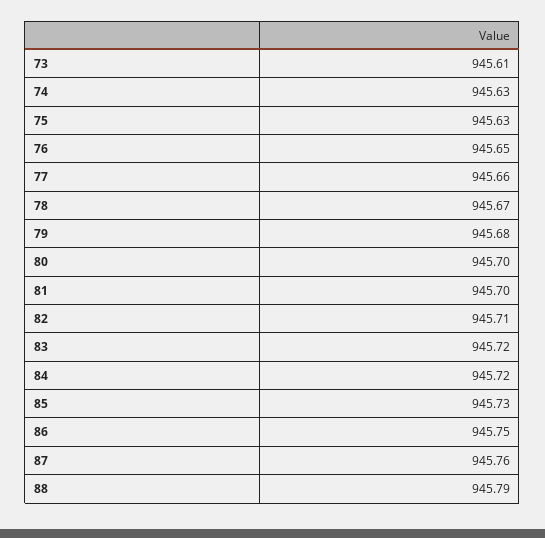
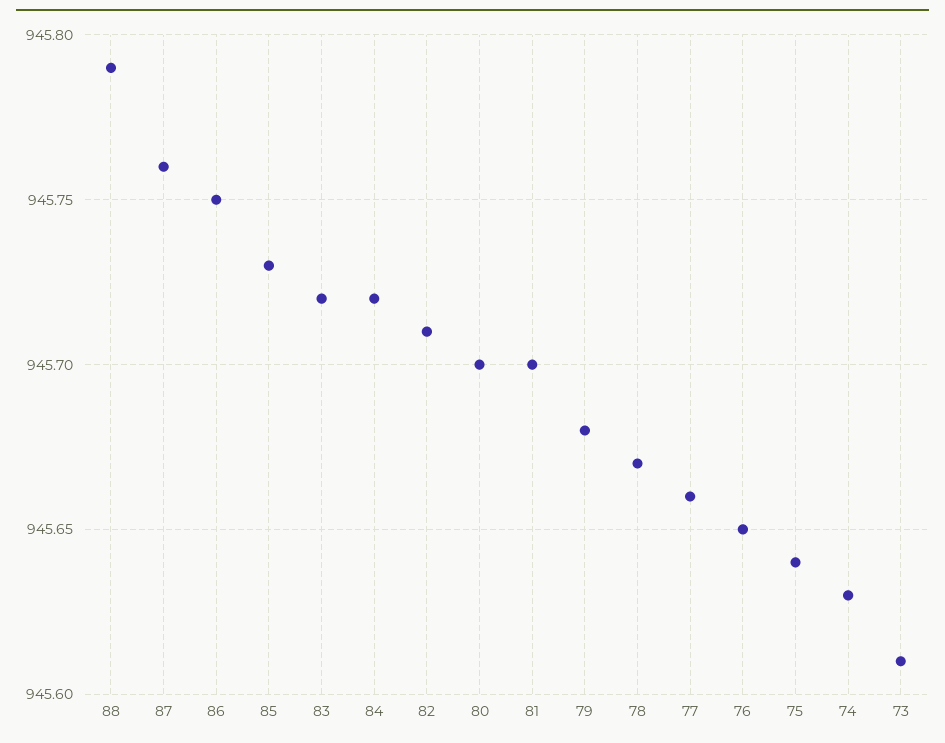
  {
    "73": 945.61,
    "74": 945.63,
-   "75": 945.63,
+   "75": 945.64,
    "76": 945.65,
    "77": 945.66,
    "78": 945.67,
    "79": 945.68,
    "80": 945.7,
    "81": 945.7,
    "82": 945.71,
    "83": 945.72,
    "84": 945.72,
    "85": 945.73,
    "86": 945.75,
    "87": 945.76,
    "88": 945.79
  }

